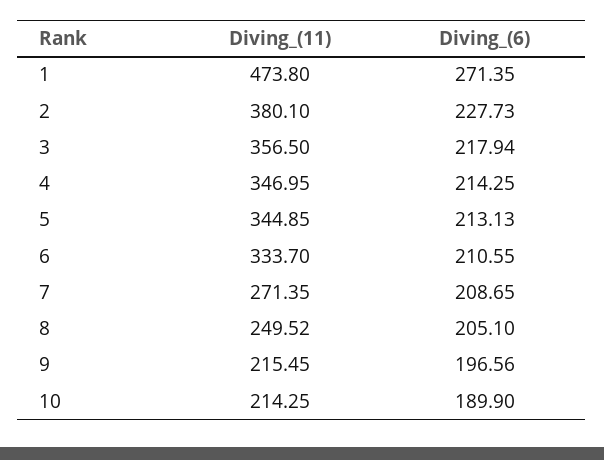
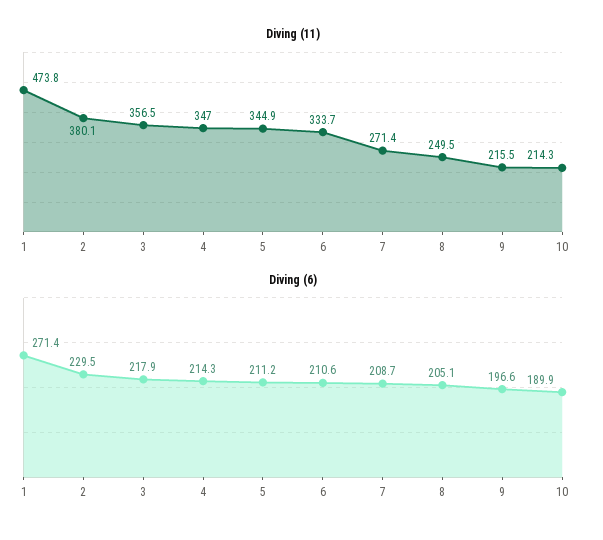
  {
    "Diving_(11)": {
      "1": 473.8,
      "2": 380.1,
      "3": 356.5,
      "4": 346.95,
      "5": 344.85,
      "6": 333.7,
      "7": 271.35,
      "8": 249.52,
      "9": 215.45,
      "10": 214.25
    },
    "Diving_(6)": {
      "1": 271.35,
-     "2": 227.73,
+     "2": 229.5,
      "3": 217.94,
      "4": 214.25,
-     "5": 213.13,
+     "5": 211.2,
      "6": 210.55,
      "7": 208.65,
      "8": 205.1,
      "9": 196.56,
      "10": 189.9
    }
  }

